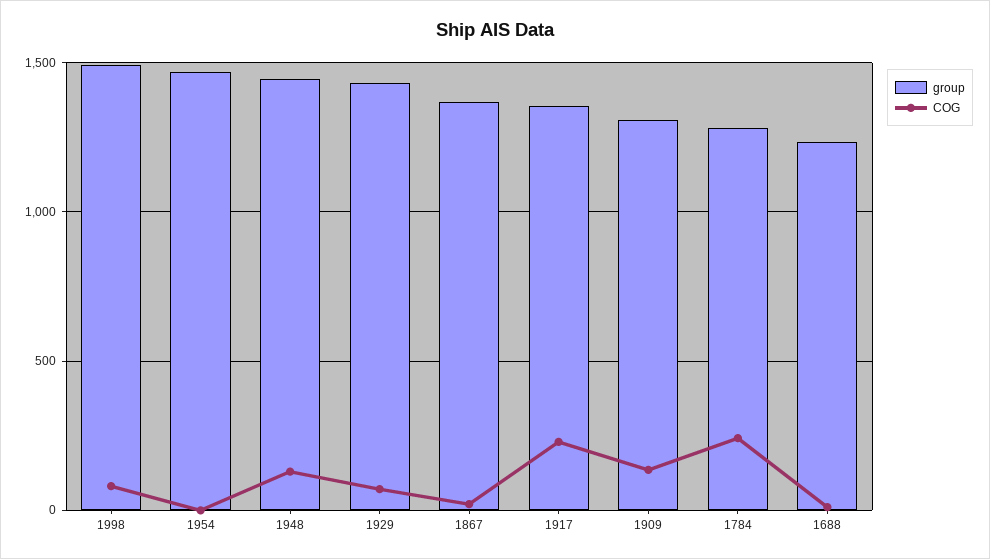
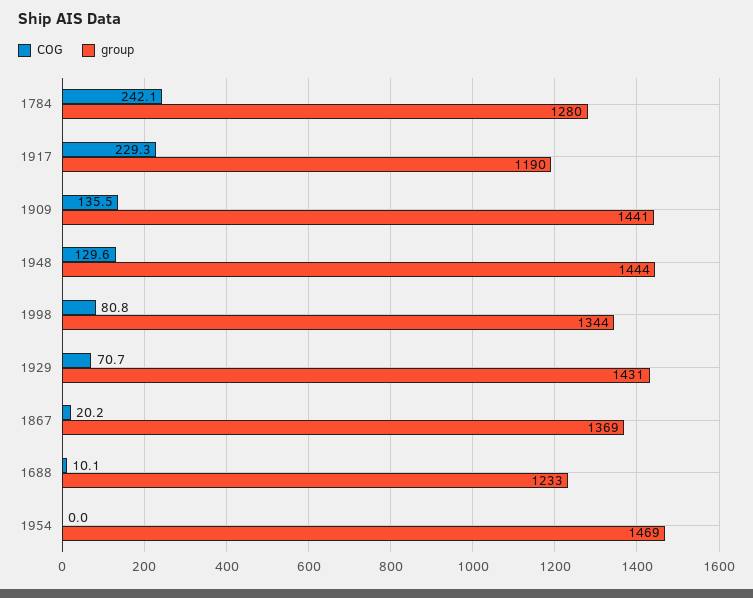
  {
    "group": {
-     "1998": 1500,
+     "1998": 1344,
      "1954": 1469,
      "1948": 1444,
      "1929": 1431,
      "1867": 1369,
-     "1917": 1350,
+     "1917": 1190,
-     "1909": 1300,
+     "1909": 1441,
      "1784": 1280,
      "1688": 1233
    },
    "COG": {
      "1998": 80.8,
      "1954": 0,
      "1948": 129.6,
      "1929": 70.7,
      "1867": 20.2,
      "1917": 229.3,
      "1909": 135.5,
      "1784": 242.1,
      "1688": 10.1
    }
  }

